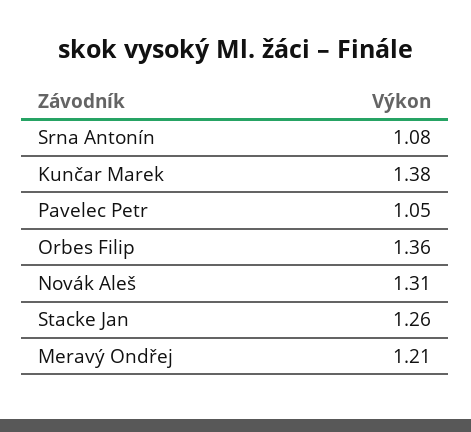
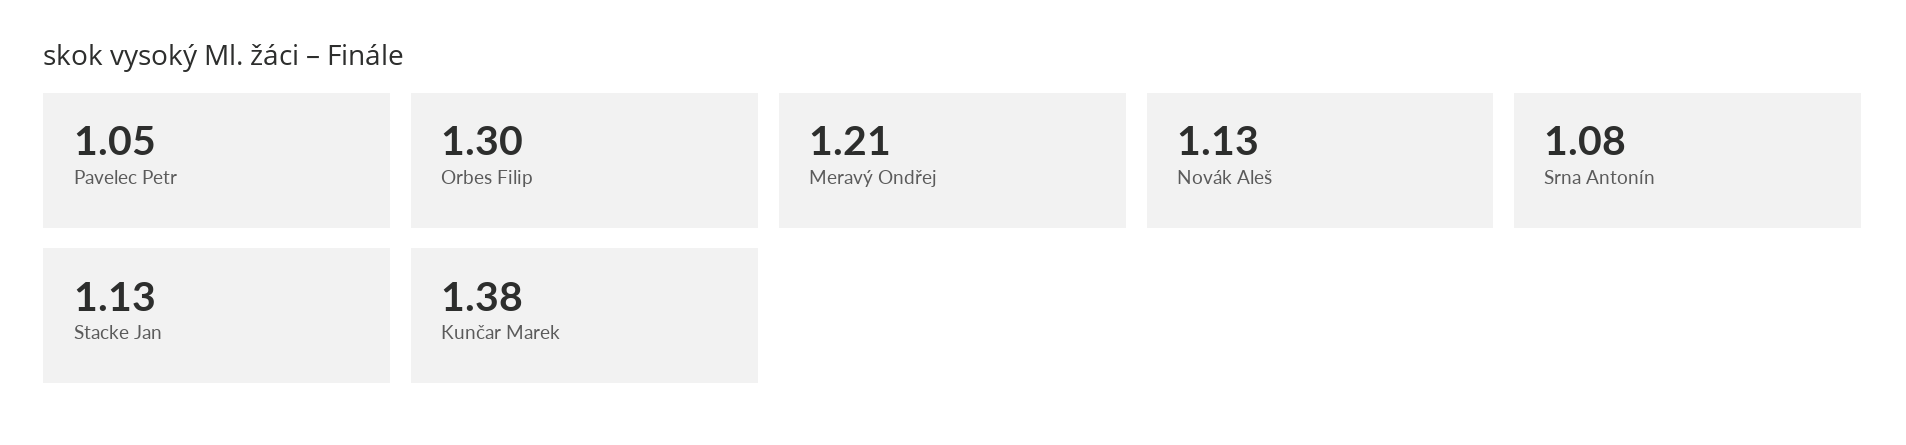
  {
    "Srna Antonín": 1.08,
    "Kunčar Marek": 1.38,
    "Pavelec Petr": 1.05,
-   "Orbes Filip": 1.36,
+   "Orbes Filip": 1.3,
-   "Novák Aleš": 1.31,
+   "Novák Aleš": 1.13,
-   "Stacke Jan": 1.26,
+   "Stacke Jan": 1.13,
    "Meravý Ondřej": 1.21
  }

